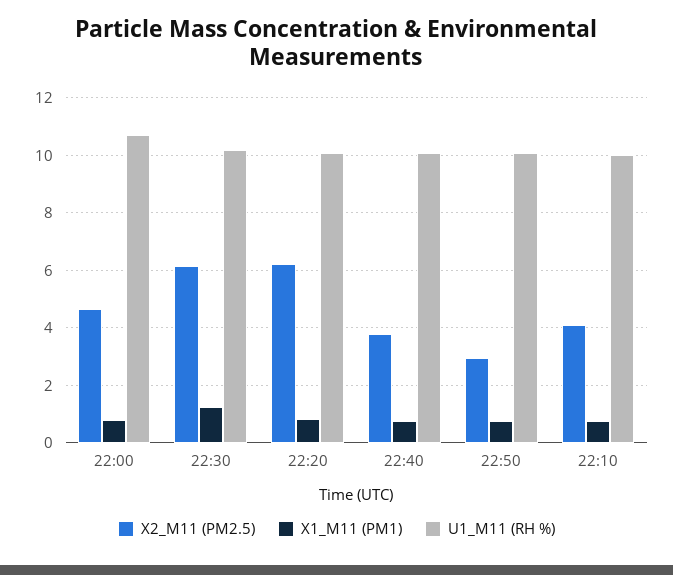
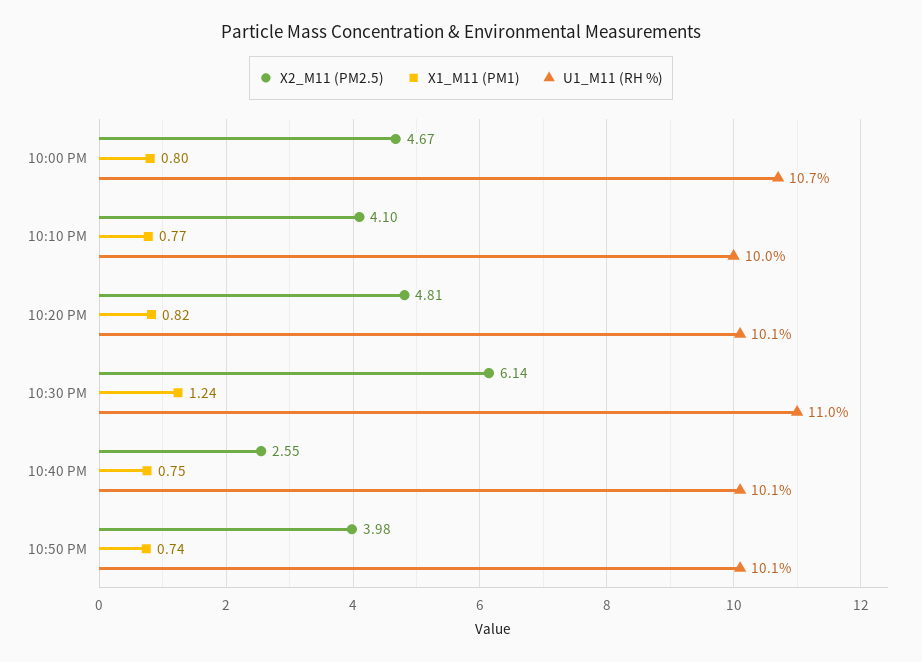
  {
    "X2_M11 (PM2.5)": {
      "22:00": 4.67,
      "22:30": 6.14,
-     "22:20": 6.25,
+     "22:20": 4.81,
-     "22:40": 3.75,
+     "22:40": 2.55,
-     "22:50": 3,
+     "22:50": 3.98,
      "22:10": 4.1
    },
    "X1_M11 (PM1)": {
      "22:00": 0.8,
      "22:30": 1.24,
      "22:20": 0.82,
      "22:40": 0.75,
      "22:50": 0.74,
      "22:10": 0.77
    },
    "U1_M11 (RH %)": {
      "22:00": 10.7,
-     "22:30": 10.25,
+     "22:30": 11,
      "22:20": 10.1,
      "22:40": 10.1,
      "22:50": 10.1,
      "22:10": 10
    }
  }

